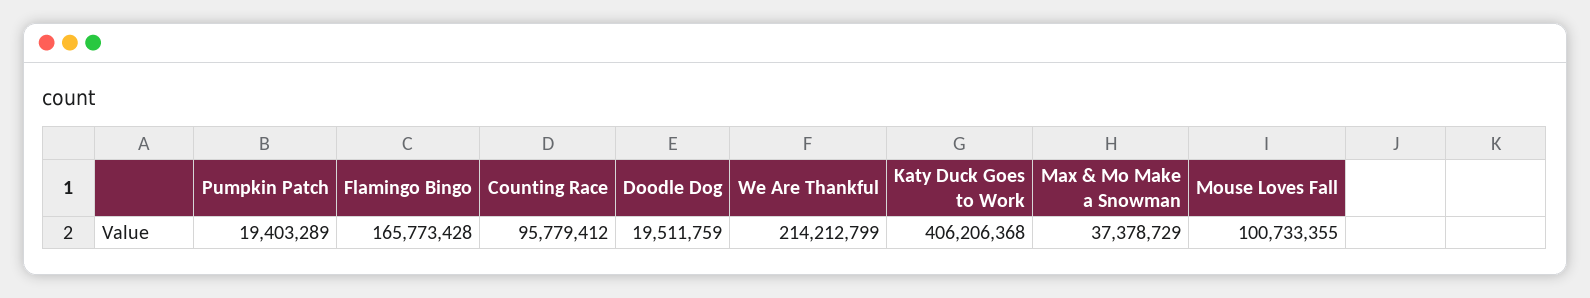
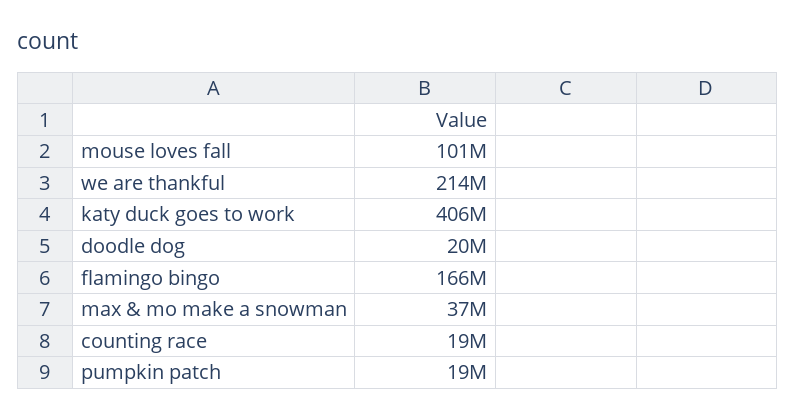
  {
    "Pumpkin Patch": 19403289,
    "Flamingo Bingo": 165773428,
-   "Counting Race": 95779412,
+   "Counting Race": 19000000,
    "Doodle Dog": 19511759,
    "We Are Thankful": 214212799,
    "Katy Duck Goes to Work": 406206368,
    "Max & Mo Make a Snowman": 37378729,
    "Mouse Loves Fall": 100733355
  }

